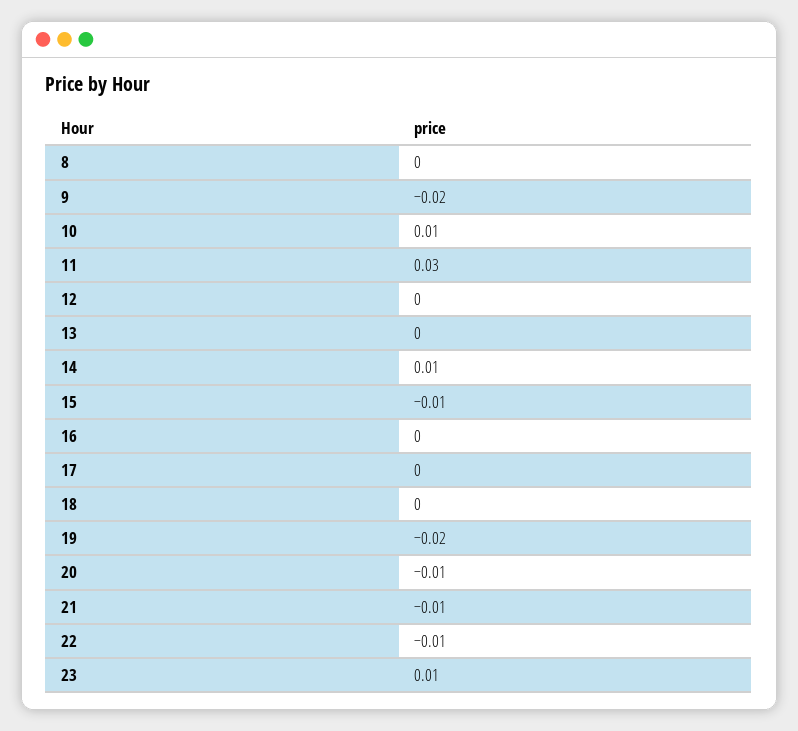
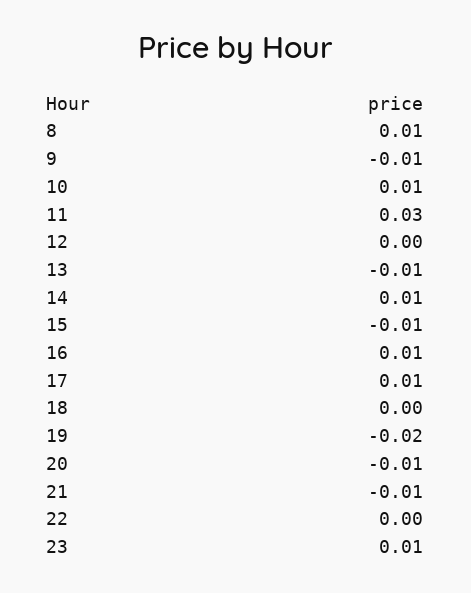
  {
-   "8": 0,
+   "8": 0.01,
-   "9": -0.02,
+   "9": -0.01,
    "10": 0.01,
    "11": 0.03,
    "12": 0,
-   "13": 0,
+   "13": -0.01,
    "14": 0.01,
    "15": -0.01,
-   "16": 0,
+   "16": 0.01,
-   "17": 0,
+   "17": 0.01,
    "18": 0,
    "19": -0.02,
    "20": -0.01,
    "21": -0.01,
-   "22": -0.01,
+   "22": 0,
    "23": 0.01
  }

